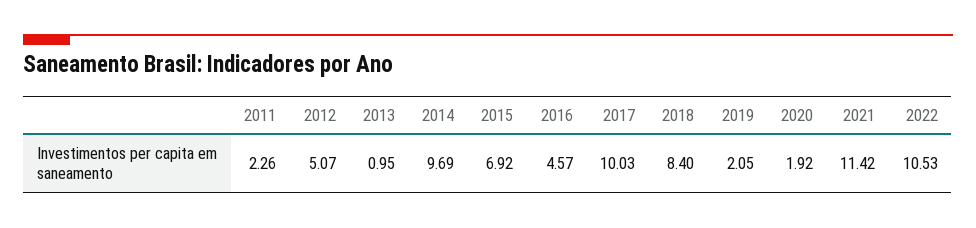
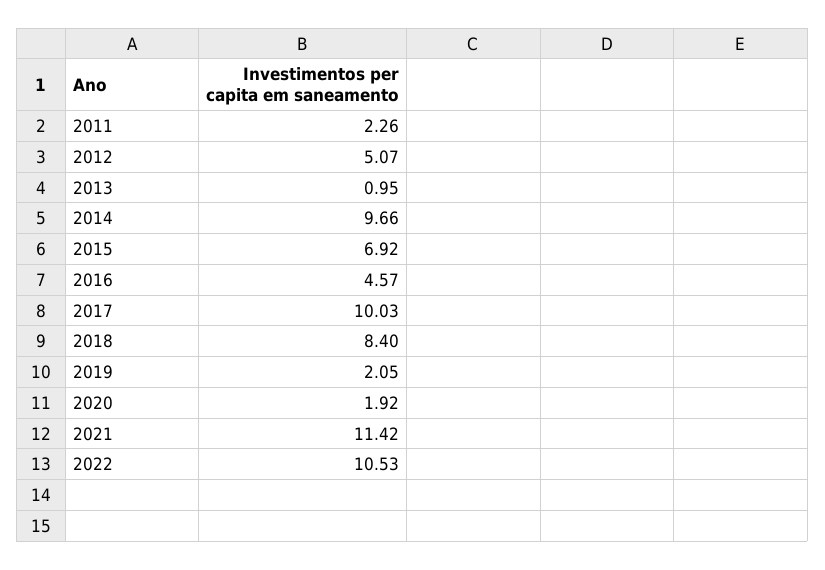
  {
    "2011": 2.26,
    "2012": 5.07,
    "2013": 0.95,
-   "2014": 9.69,
+   "2014": 9.66,
    "2015": 6.92,
    "2016": 4.57,
    "2017": 10.03,
    "2018": 8.4,
    "2019": 2.05,
    "2020": 1.92,
    "2021": 11.42,
    "2022": 10.53
  }

